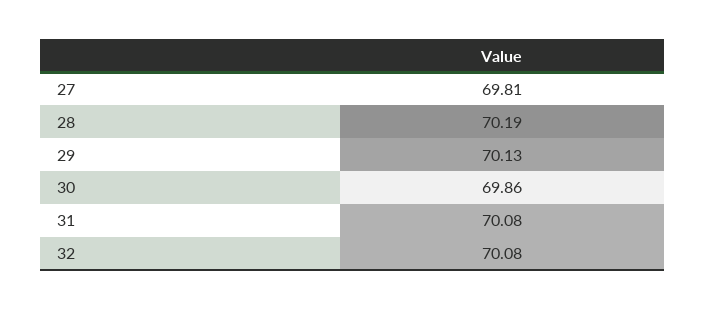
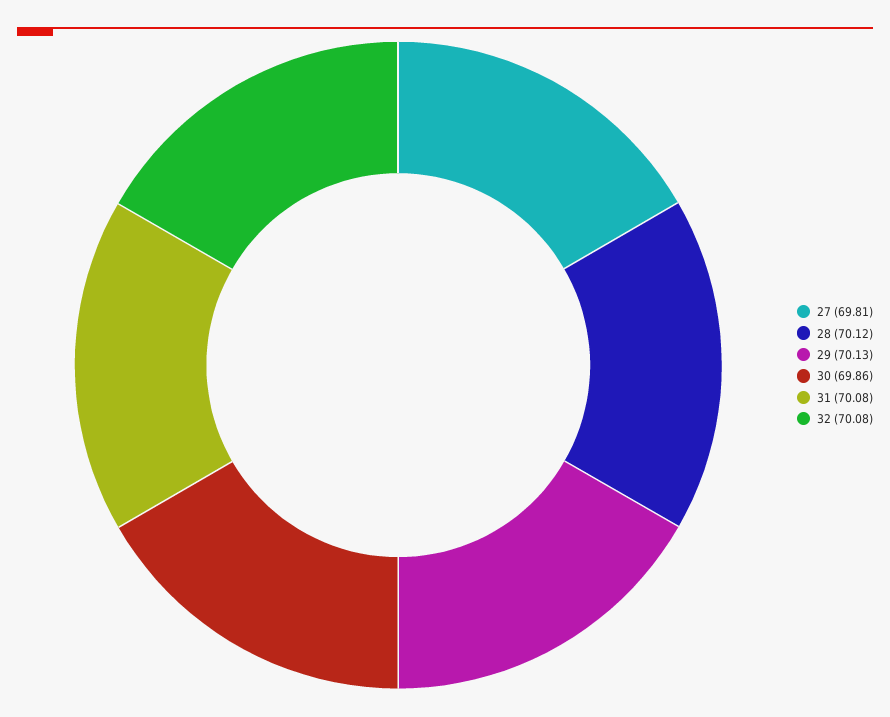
  {
    "27": 69.81,
-   "28": 70.19,
+   "28": 70.12,
    "29": 70.13,
    "30": 69.86,
    "31": 70.08,
    "32": 70.08
  }

